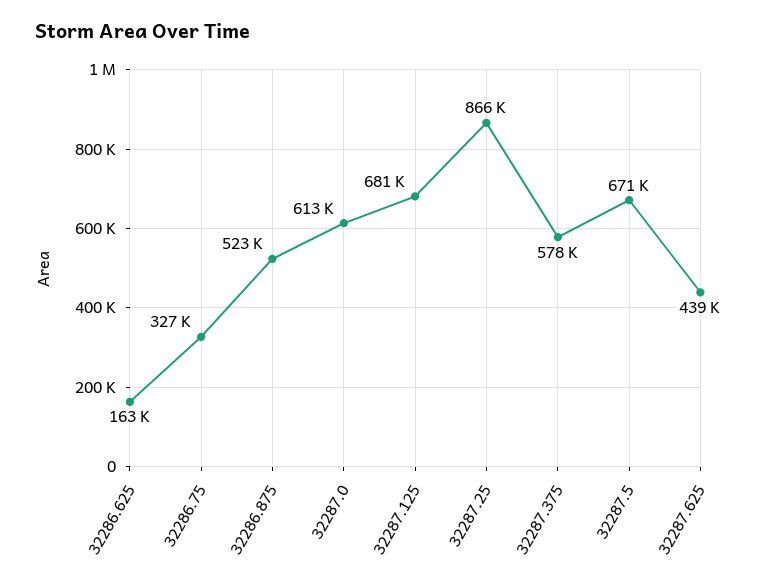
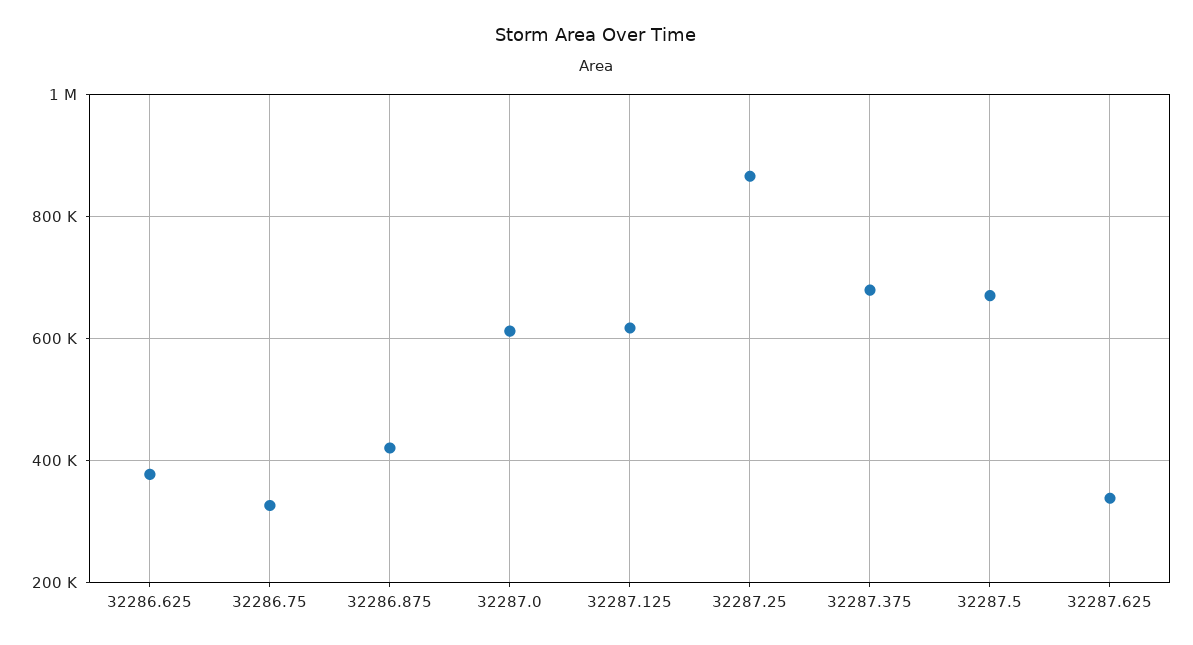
  {
-   "32286.625": 163000,
+   "32286.625": 380000,
    "32286.75": 327000,
-   "32286.875": 523000,
+   "32286.875": 420000,
    "32287.0": 613000,
-   "32287.125": 681000,
+   "32287.125": 620000,
    "32287.25": 866000,
-   "32287.375": 578000,
+   "32287.375": 680000,
    "32287.5": 671000,
-   "32287.625": 439000
+   "32287.625": 340000
  }

